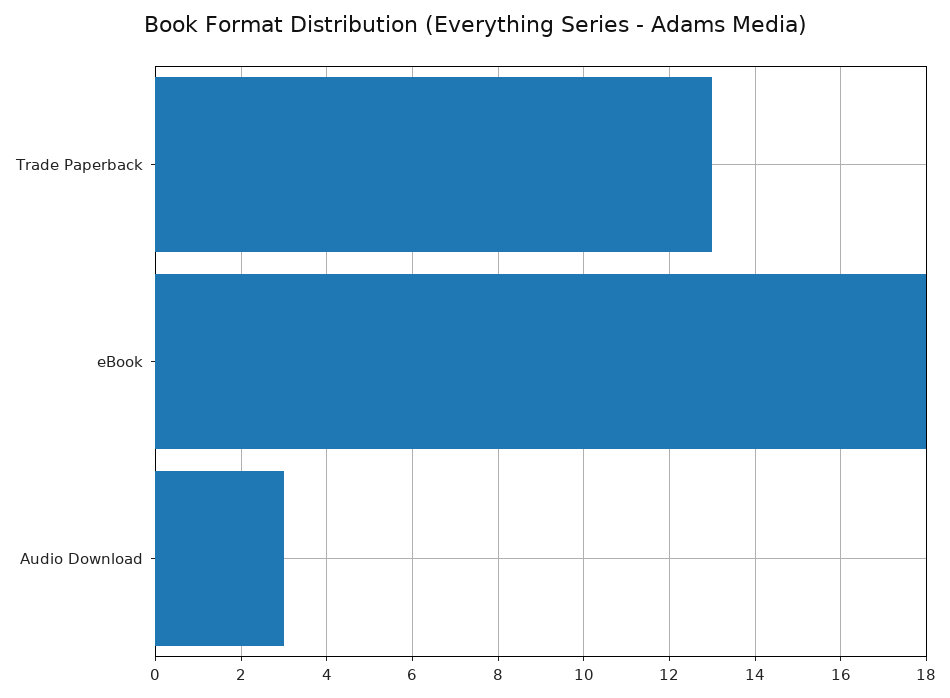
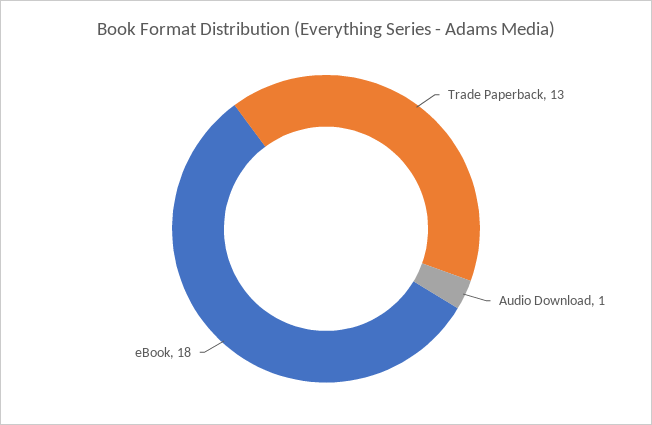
  {
    "Trade Paperback": 13,
    "eBook": 18,
-   "Audio Download": 3
+   "Audio Download": 1
  }

